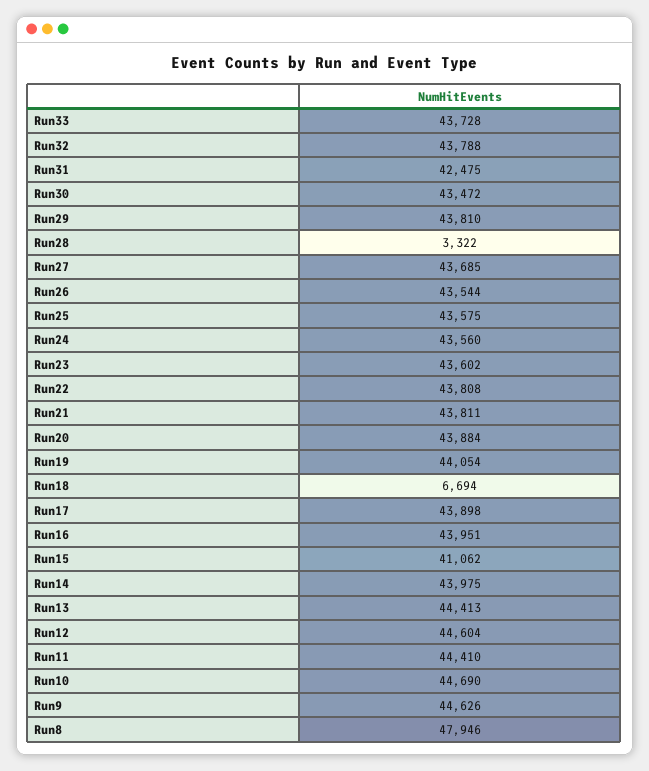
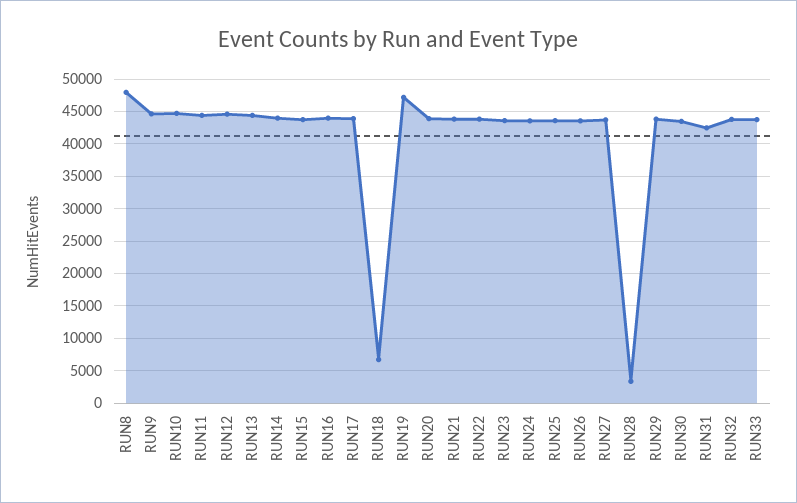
  {
    "Run33": 43728,
    "Run32": 43788,
    "Run31": 42475,
    "Run30": 43472,
    "Run29": 43810,
    "Run28": 3322,
    "Run27": 43685,
    "Run26": 43544,
    "Run25": 43575,
    "Run24": 43560,
    "Run23": 43602,
    "Run22": 43808,
    "Run21": 43811,
    "Run20": 43884,
-   "Run19": 44054,
+   "Run19": 47000,
    "Run18": 6694,
    "Run17": 43898,
    "Run16": 43951,
-   "Run15": 41062,
+   "Run15": 44000,
    "Run14": 43975,
    "Run13": 44413,
    "Run12": 44604,
    "Run11": 44410,
    "Run10": 44690,
    "Run9": 44626,
    "Run8": 47946
  }

